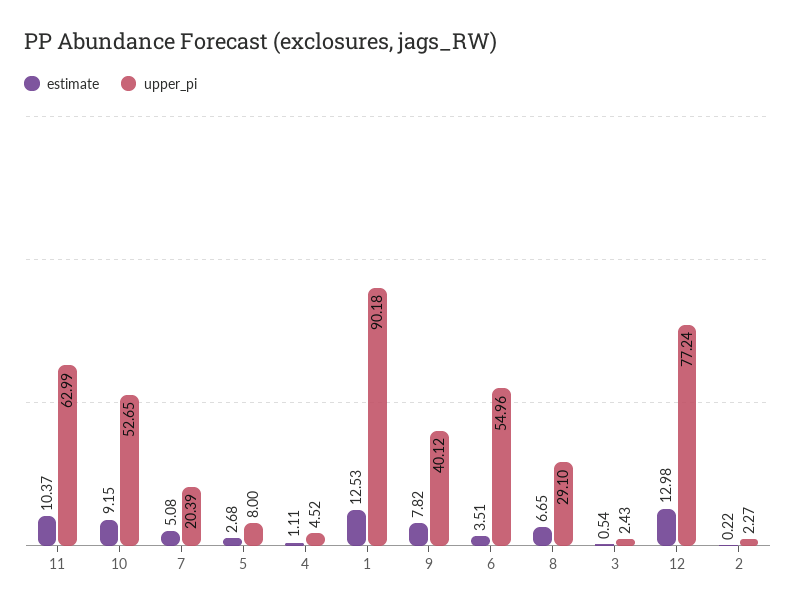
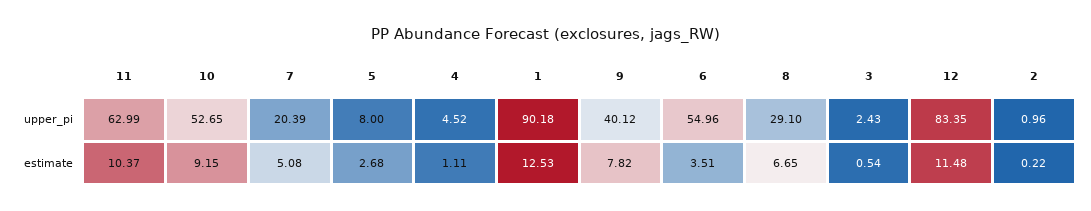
  {
    "estimate": {
      "11": 10.37,
      "10": 9.15,
      "7": 5.08,
      "5": 2.68,
      "4": 1.11,
      "1": 12.53,
      "9": 7.82,
      "6": 3.51,
      "8": 6.65,
      "3": 0.54,
-     "12": 12.98,
+     "12": 11.48,
      "2": 0.22
    },
    "upper_pi": {
      "11": 62.99,
      "10": 52.65,
      "7": 20.39,
      "5": 8,
      "4": 4.52,
      "1": 90.18,
      "9": 40.12,
      "6": 54.96,
      "8": 29.1,
      "3": 2.43,
-     "12": 77.24,
+     "12": 83.35,
-     "2": 2.27
+     "2": 0.96
    }
  }

